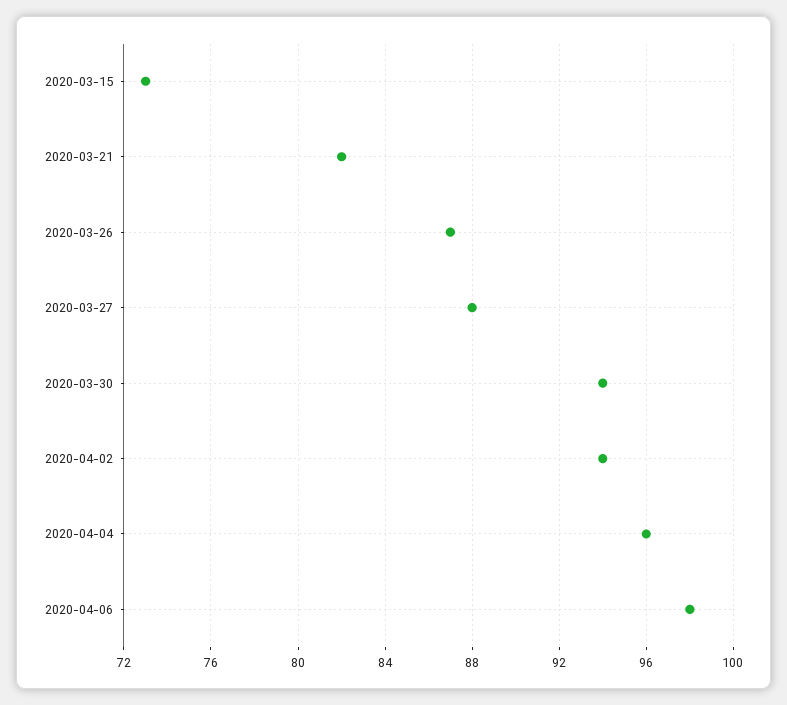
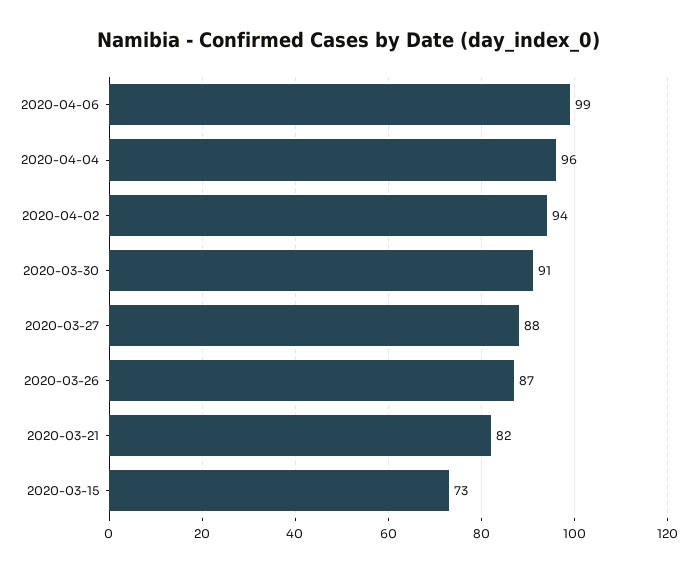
  {
    "2020-03-15": 73,
    "2020-03-21": 82,
    "2020-03-26": 87,
    "2020-03-27": 88,
-   "2020-03-30": 94,
+   "2020-03-30": 91,
    "2020-04-02": 94,
    "2020-04-04": 96,
-   "2020-04-06": 98
+   "2020-04-06": 99
  }

